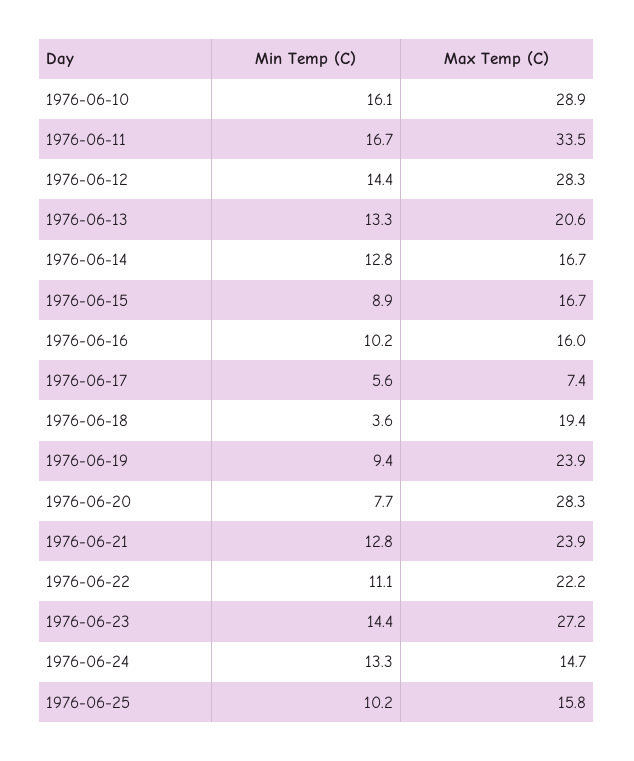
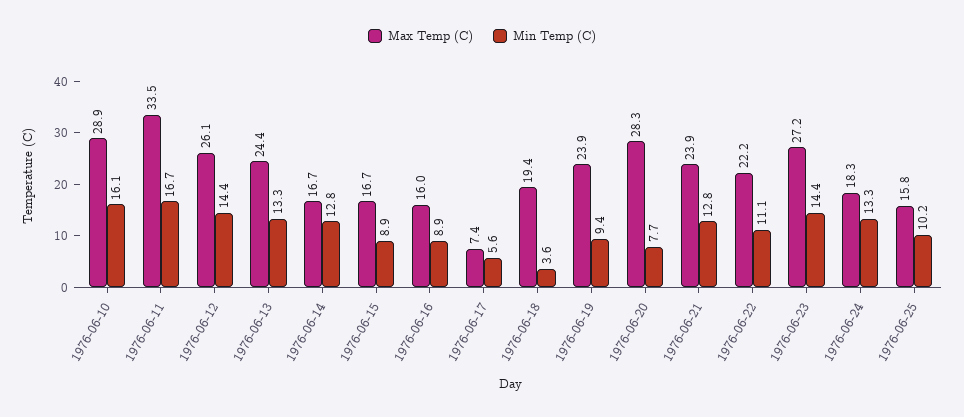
  {
    "Min Temp (C)": {
      "1976-06-10": 16.1,
      "1976-06-11": 16.7,
      "1976-06-12": 14.4,
      "1976-06-13": 13.3,
      "1976-06-14": 12.8,
      "1976-06-15": 8.9,
-     "1976-06-16": 10.2,
+     "1976-06-16": 8.9,
      "1976-06-17": 5.6,
      "1976-06-18": 3.6,
      "1976-06-19": 9.4,
      "1976-06-20": 7.7,
      "1976-06-21": 12.8,
      "1976-06-22": 11.1,
      "1976-06-23": 14.4,
      "1976-06-24": 13.3,
      "1976-06-25": 10.2
    },
    "Max Temp (C)": {
      "1976-06-10": 28.9,
      "1976-06-11": 33.5,
-     "1976-06-12": 28.3,
+     "1976-06-12": 26.1,
-     "1976-06-13": 20.6,
+     "1976-06-13": 24.4,
      "1976-06-14": 16.7,
      "1976-06-15": 16.7,
      "1976-06-16": 16,
      "1976-06-17": 7.4,
      "1976-06-18": 19.4,
      "1976-06-19": 23.9,
      "1976-06-20": 28.3,
      "1976-06-21": 23.9,
      "1976-06-22": 22.2,
      "1976-06-23": 27.2,
-     "1976-06-24": 14.7,
+     "1976-06-24": 18.3,
      "1976-06-25": 15.8
    }
  }

